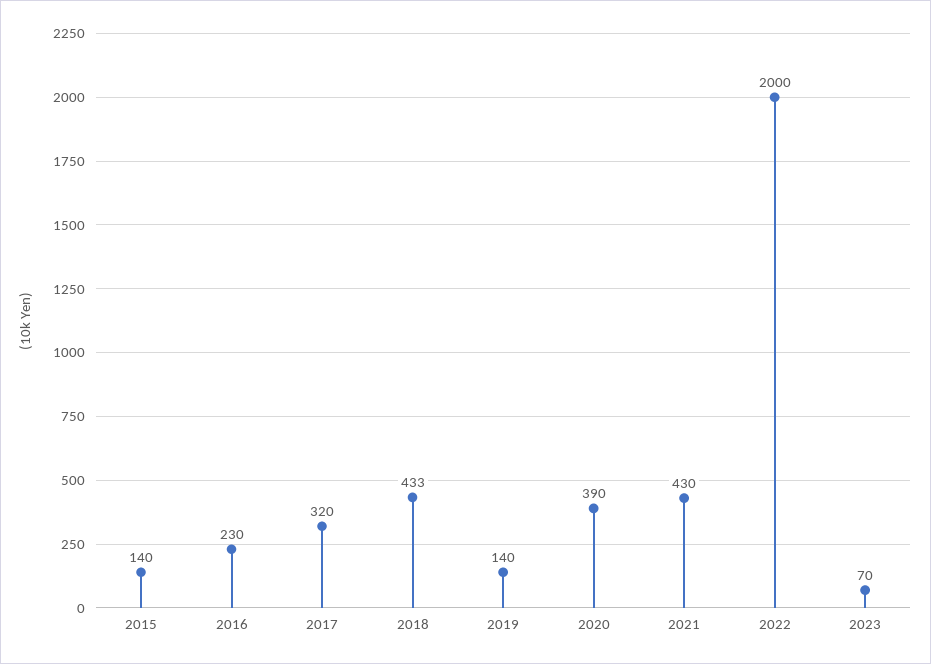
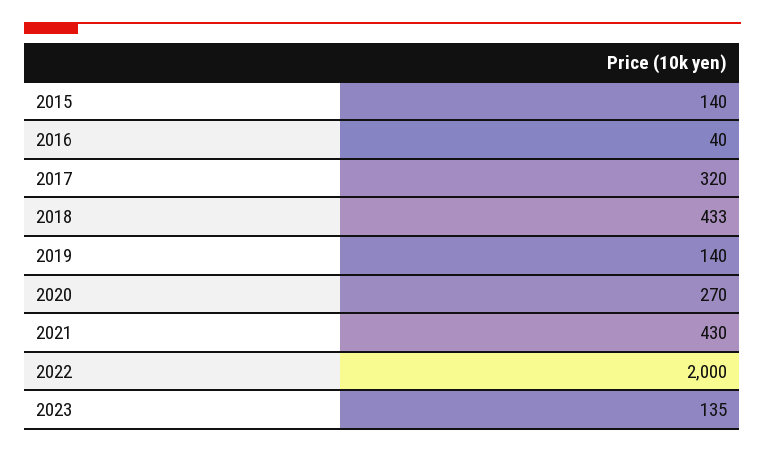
  {
    "2015": 140,
-   "2016": 230,
+   "2016": 40,
    "2017": 320,
    "2018": 433,
    "2019": 140,
-   "2020": 390,
+   "2020": 270,
    "2021": 430,
    "2022": 2000,
-   "2023": 70
+   "2023": 135
  }

